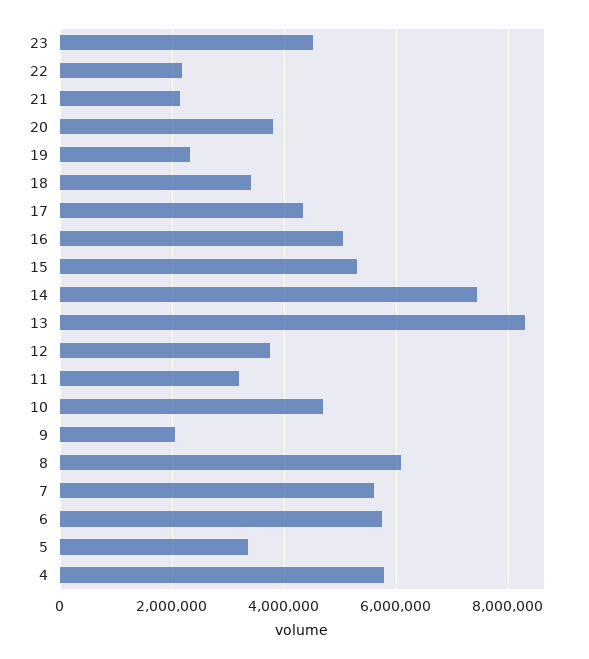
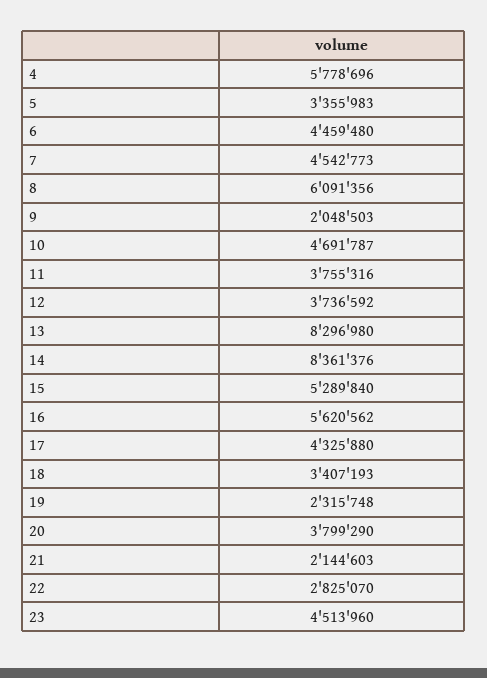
  {
    "23": 4513960,
-   "22": 2200000,
+   "22": 2825070,
    "21": 2144603,
    "20": 3799290,
    "19": 2315748,
    "18": 3407193,
    "17": 4325880,
-   "16": 5000000,
+   "16": 5620562,
    "15": 5289840,
-   "14": 7400000,
+   "14": 8361376,
    "13": 8296980,
    "12": 3736592,
-   "11": 3200000,
+   "11": 3755316,
    "10": 4691787,
    "9": 2048503,
    "8": 6091356,
-   "7": 5600000,
+   "7": 4542773,
-   "6": 5800000,
+   "6": 4459480,
    "5": 3355983,
    "4": 5778696
  }

